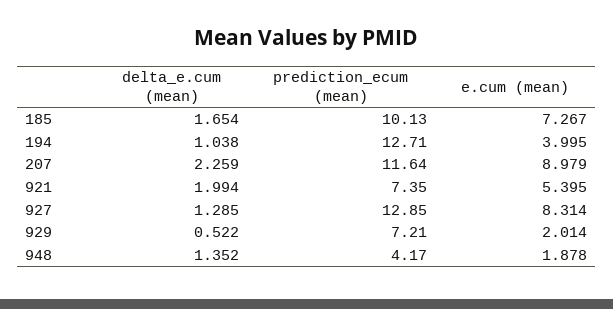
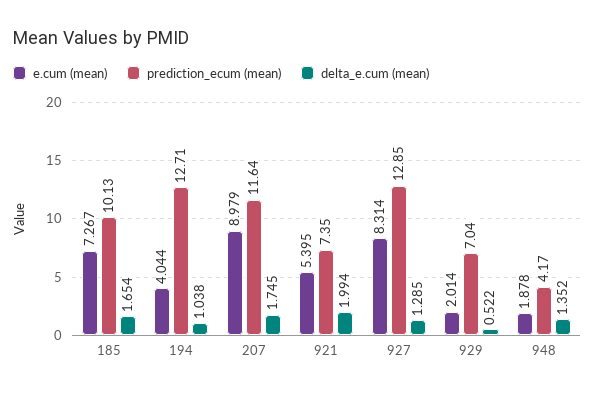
  {
    "delta_e.cum (mean)": {
      "185": 1.654,
      "194": 1.038,
-     "207": 2.259,
+     "207": 1.745,
      "921": 1.994,
      "927": 1.285,
      "929": 0.522,
      "948": 1.352
    },
    "prediction_ecum (mean)": {
      "185": 10.13,
      "194": 12.71,
      "207": 11.64,
      "921": 7.35,
      "927": 12.85,
-     "929": 7.21,
+     "929": 7.04,
      "948": 4.17
    },
    "e.cum (mean)": {
      "185": 7.267,
-     "194": 3.995,
+     "194": 4.044,
      "207": 8.979,
      "921": 5.395,
      "927": 8.314,
      "929": 2.014,
      "948": 1.878
    }
  }

